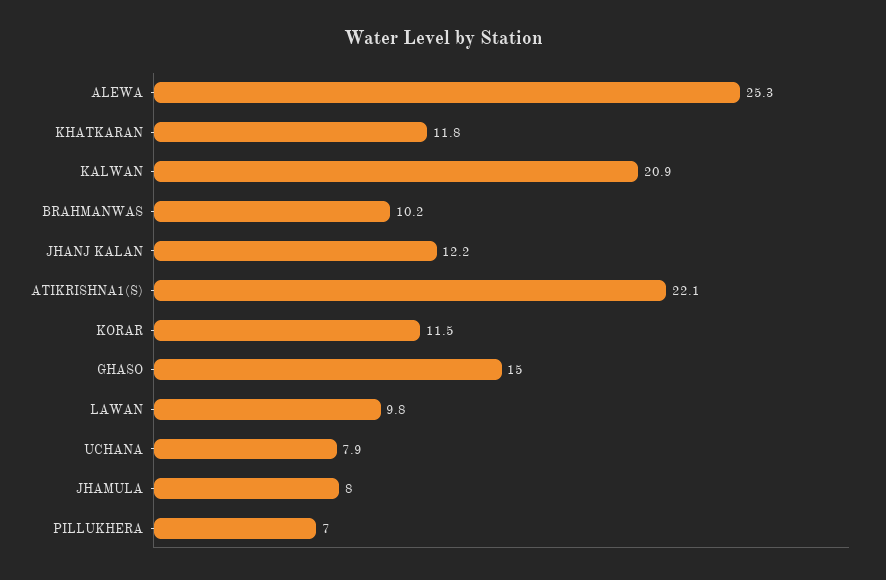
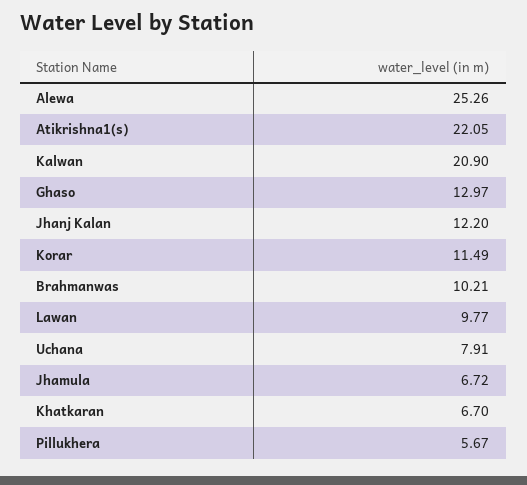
  {
    "ALEWA": 25.26,
-   "KHATKARAN": 11.8,
+   "KHATKARAN": 6.7,
    "KALWAN": 20.9,
    "BRAHMANWAS": 10.21,
    "JHANJ KALAN": 12.2,
    "ATIKRISHNA1(S)": 22.05,
    "KORAR": 11.49,
-   "GHASO": 15,
+   "GHASO": 12.97,
    "LAWAN": 9.77,
    "UCHANA": 7.91,
-   "JHAMULA": 8,
+   "JHAMULA": 6.72,
-   "PILLUKHERA": 7
+   "PILLUKHERA": 5.67
  }

